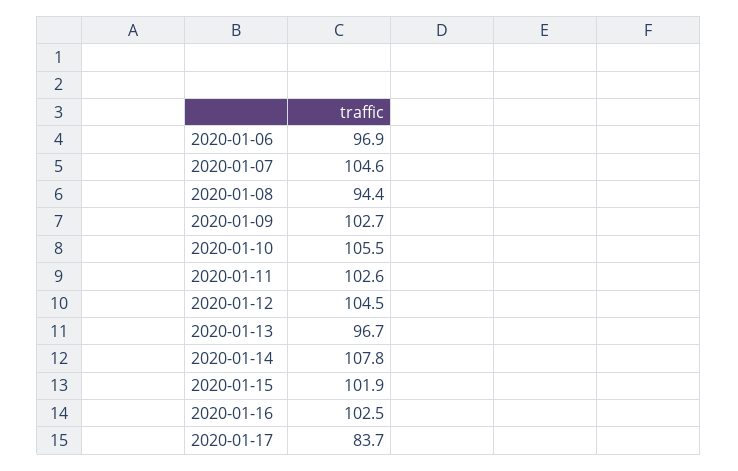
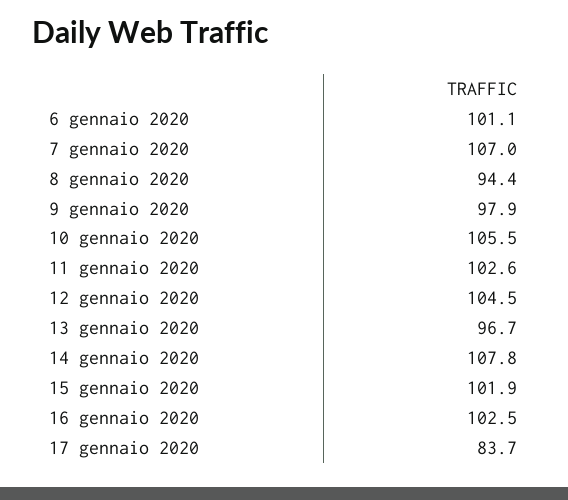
  {
-   "2020-01-06": 96.9,
+   "2020-01-06": 101.1,
-   "2020-01-07": 104.6,
+   "2020-01-07": 107,
    "2020-01-08": 94.4,
-   "2020-01-09": 102.7,
+   "2020-01-09": 97.9,
    "2020-01-10": 105.5,
    "2020-01-11": 102.6,
    "2020-01-12": 104.5,
    "2020-01-13": 96.7,
    "2020-01-14": 107.8,
    "2020-01-15": 101.9,
    "2020-01-16": 102.5,
    "2020-01-17": 83.7
  }

